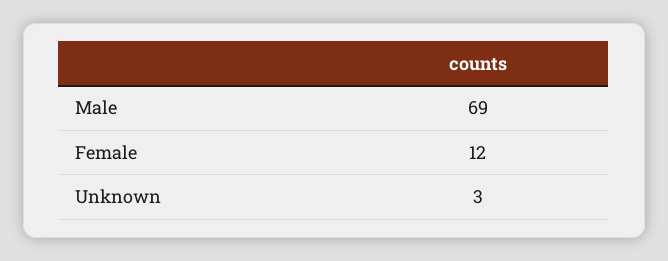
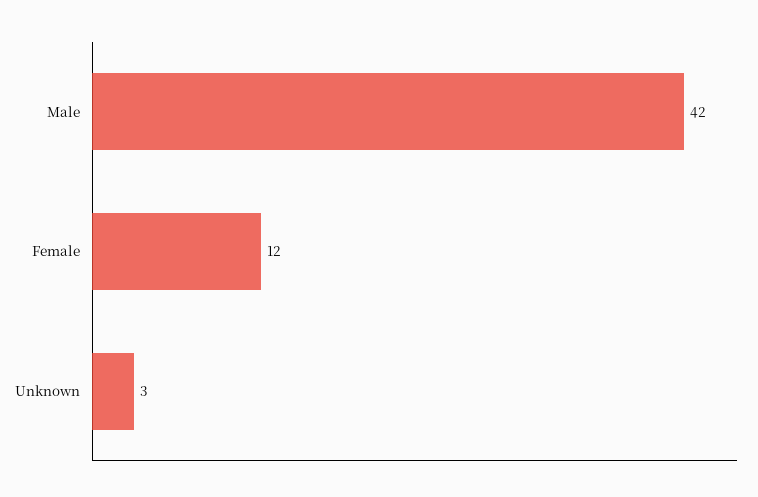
  {
-   "Male": 69,
+   "Male": 42,
    "Female": 12,
    "Unknown": 3
  }

